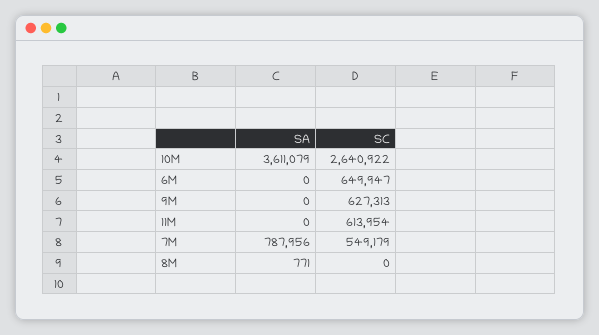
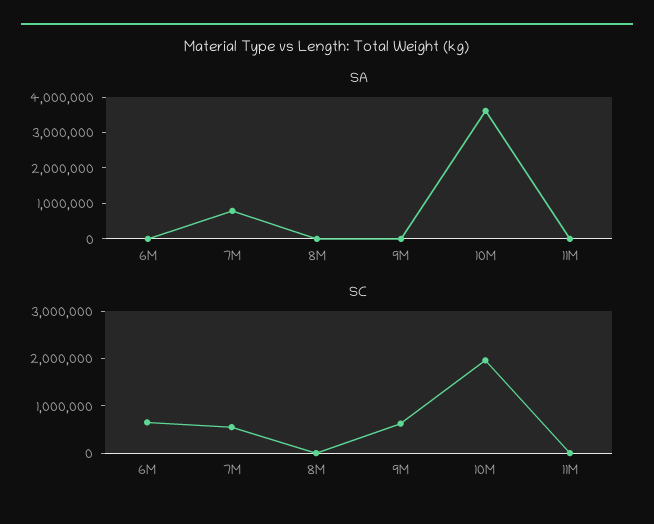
  {
    "SA": {
      "10M": 3611079,
      "6M": 0,
      "9M": 0,
      "11M": 0,
      "7M": 787956,
      "8M": 771
    },
    "SC": {
-     "10M": 2640922,
+     "10M": 2000000,
      "6M": 649947,
      "9M": 627313,
-     "11M": 613954,
+     "11M": 0,
      "7M": 549179,
      "8M": 0
    }
  }

